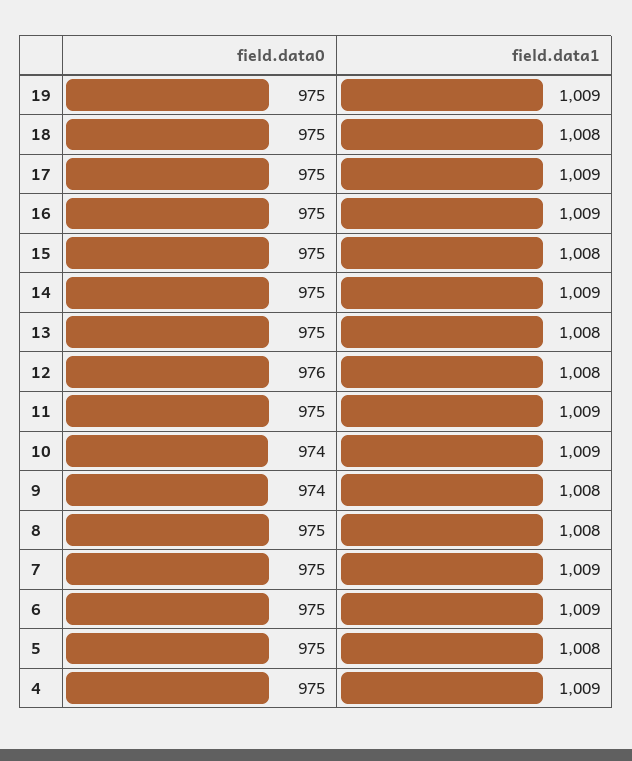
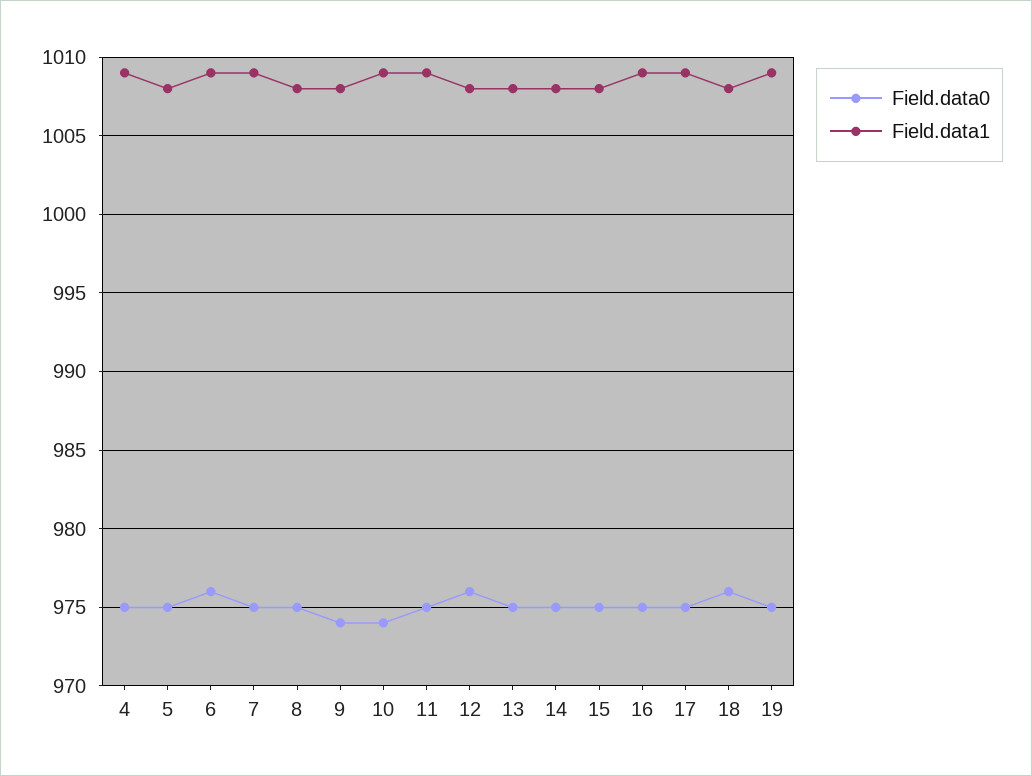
  {
    "field.data0": {
      "19": 975,
-     "18": 975,
+     "18": 976,
      "17": 975,
      "16": 975,
      "15": 975,
      "14": 975,
      "13": 975,
      "12": 976,
      "11": 975,
      "10": 974,
      "9": 974,
      "8": 975,
      "7": 975,
-     "6": 975,
+     "6": 976,
      "5": 975,
      "4": 975
    },
    "field.data1": {
      "19": 1009,
      "18": 1008,
      "17": 1009,
      "16": 1009,
      "15": 1008,
-     "14": 1009,
+     "14": 1008,
      "13": 1008,
      "12": 1008,
      "11": 1009,
      "10": 1009,
      "9": 1008,
      "8": 1008,
      "7": 1009,
      "6": 1009,
      "5": 1008,
      "4": 1009
    }
  }

